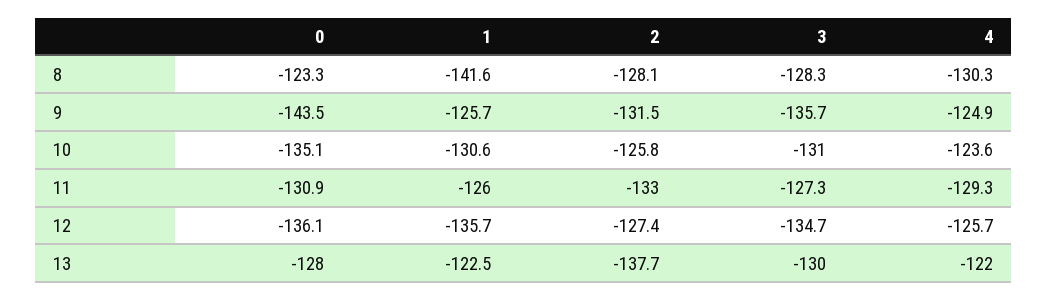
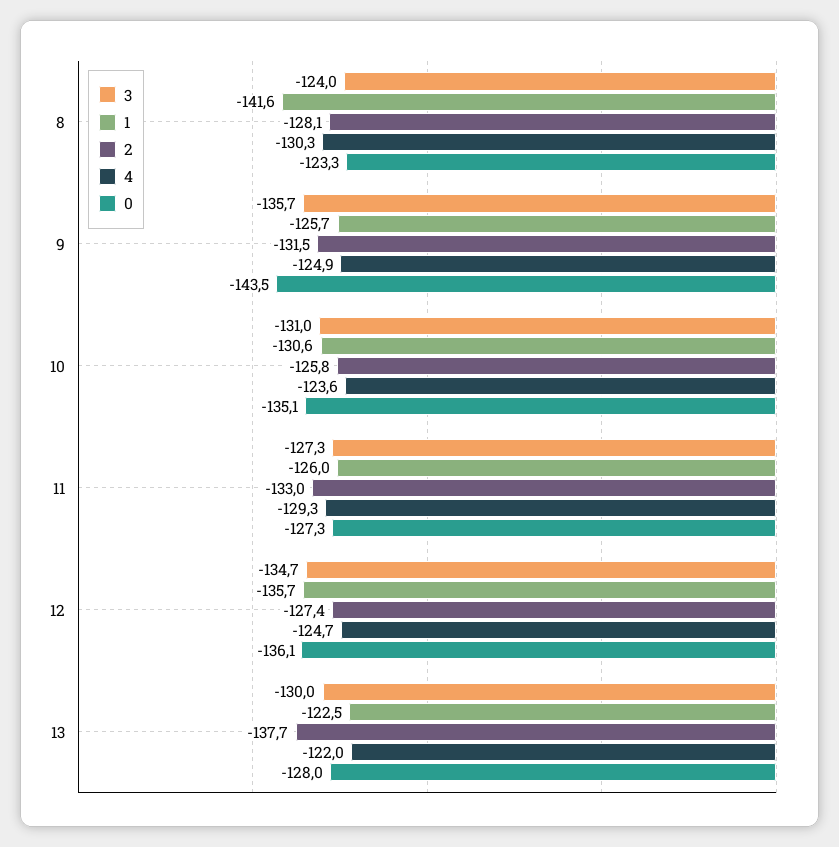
  {
    "0": {
      "8": -123.3,
      "9": -143.5,
      "10": -135.1,
-     "11": -130.9,
+     "11": -127.3,
      "12": -136.1,
      "13": -128
    },
    "1": {
      "8": -141.6,
      "9": -125.7,
      "10": -130.6,
      "11": -126,
      "12": -135.7,
      "13": -122.5
    },
    "2": {
      "8": -128.1,
      "9": -131.5,
      "10": -125.8,
      "11": -133,
      "12": -127.4,
      "13": -137.7
    },
    "3": {
-     "8": -128.3,
+     "8": -124,
      "9": -135.7,
      "10": -131,
      "11": -127.3,
      "12": -134.7,
      "13": -130
    },
    "4": {
      "8": -130.3,
      "9": -124.9,
      "10": -123.6,
      "11": -129.3,
-     "12": -125.7,
+     "12": -124.7,
      "13": -122
    }
  }

